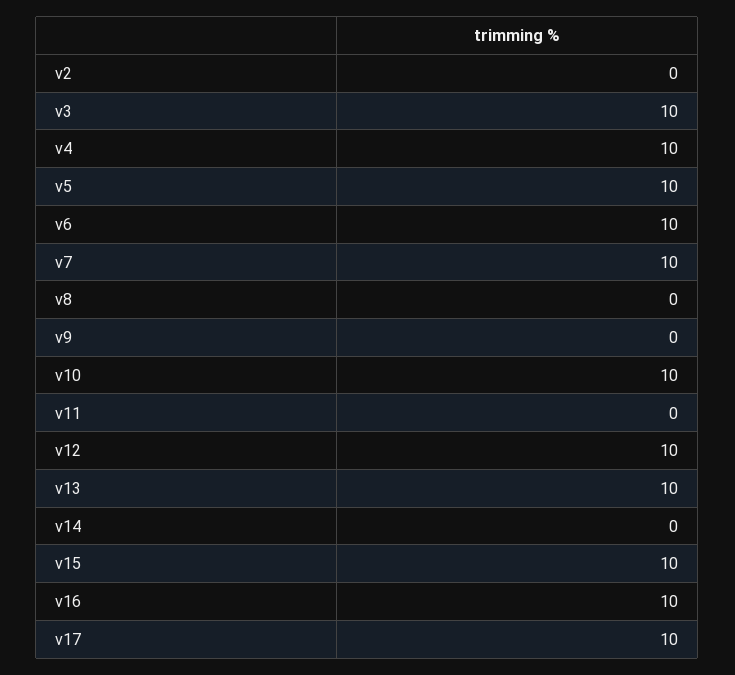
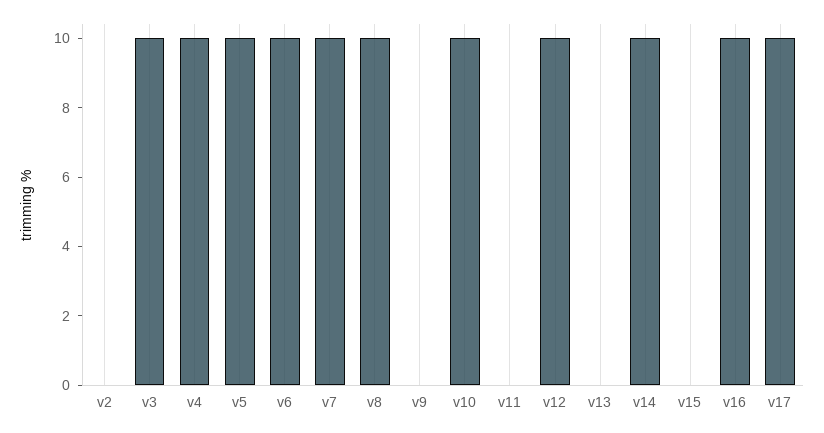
  {
    "v2": 0,
    "v3": 10,
    "v4": 10,
    "v5": 10,
    "v6": 10,
    "v7": 10,
-   "v8": 0,
+   "v8": 10,
    "v9": 0,
    "v10": 10,
    "v11": 0,
    "v12": 10,
-   "v13": 10,
+   "v13": 0,
-   "v14": 0,
+   "v14": 10,
-   "v15": 10,
+   "v15": 0,
    "v16": 10,
    "v17": 10
  }

